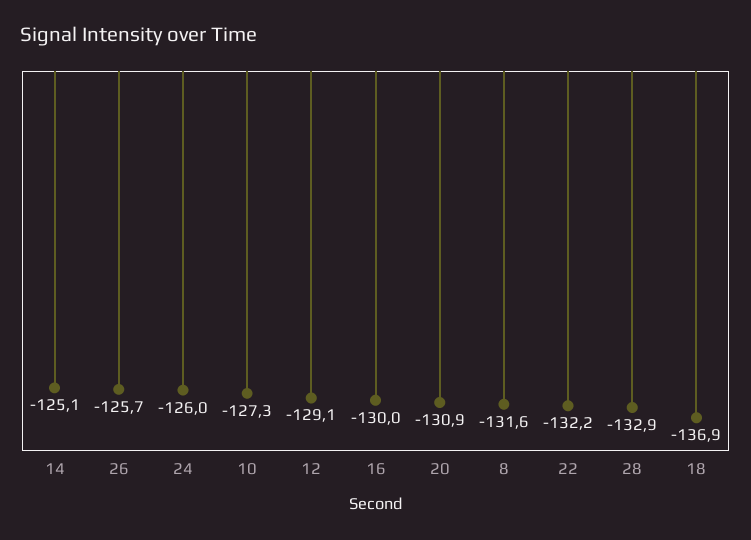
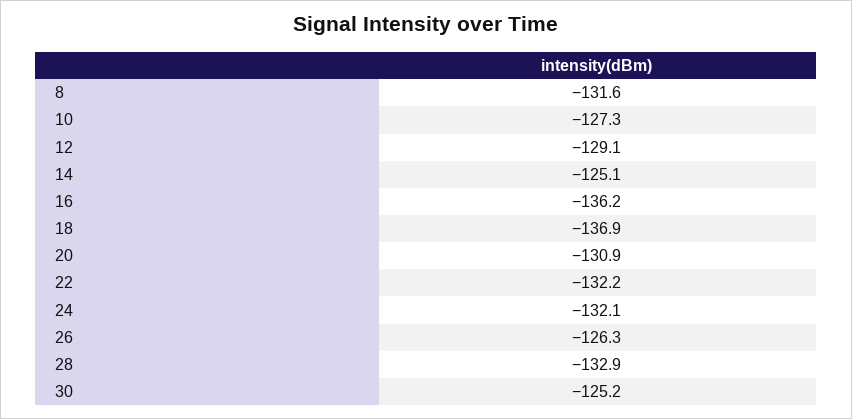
  {
    "14": -125.1,
-   "26": -125.7,
+   "26": -126.3,
-   "24": -126,
+   "24": -132.1,
    "10": -127.3,
    "12": -129.1,
-   "16": -130,
+   "16": -136.2,
    "20": -130.9,
    "8": -131.6,
    "22": -132.2,
    "28": -132.9,
-   "18": -136.9
+   "18": -136.9,
+   "30": -125.2
  }

